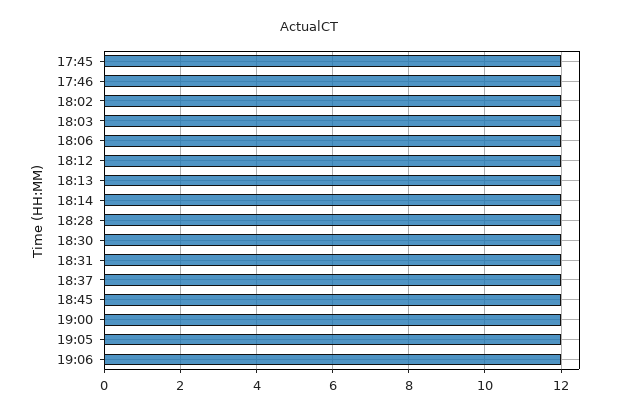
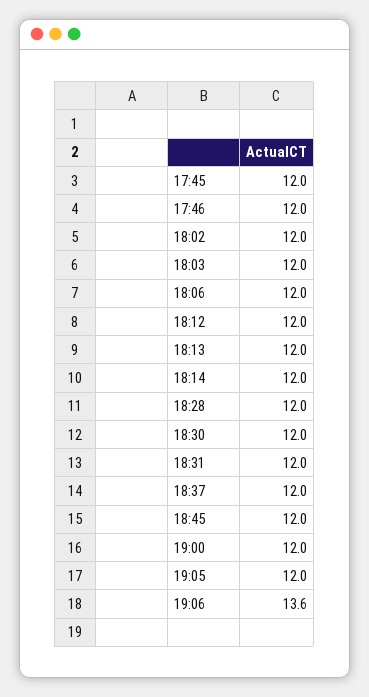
  {
    "17:45": 12,
    "17:46": 12,
    "18:02": 12,
    "18:03": 12,
    "18:06": 12,
    "18:12": 12,
    "18:13": 12,
    "18:14": 12,
    "18:28": 12,
    "18:30": 12,
    "18:31": 12,
    "18:37": 12,
    "18:45": 12,
    "19:00": 12,
    "19:05": 12,
-   "19:06": 12
+   "19:06": 13.6
  }

